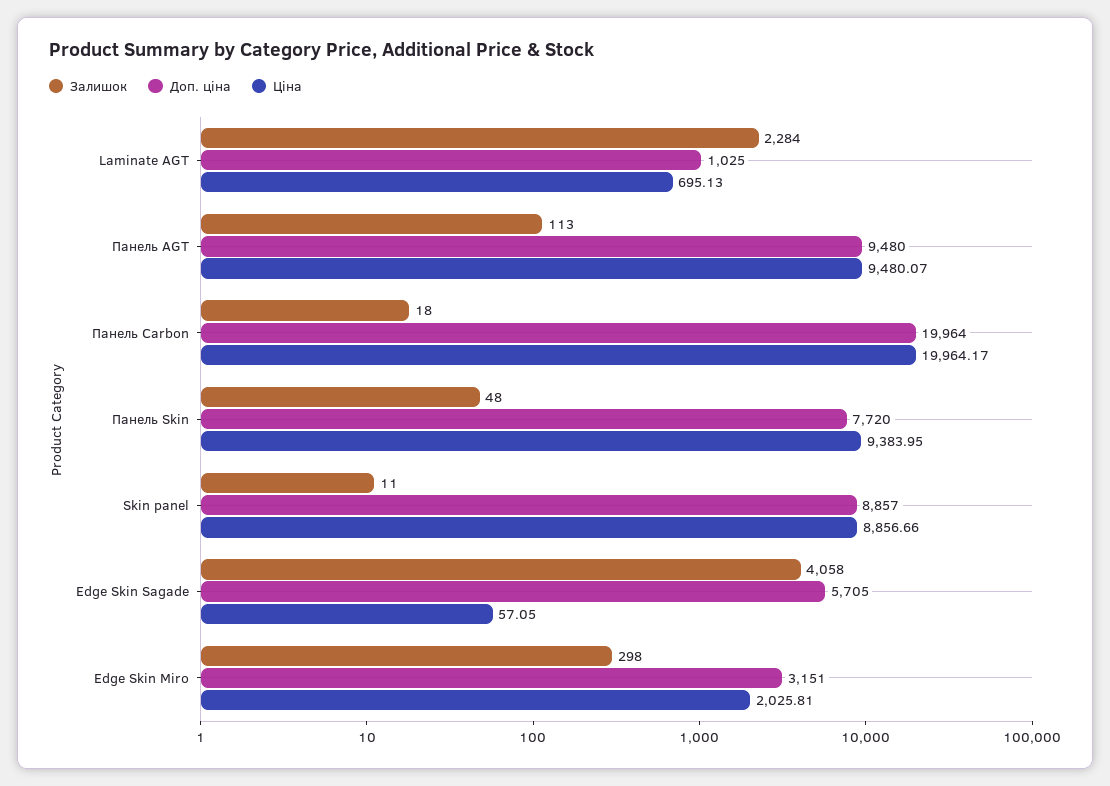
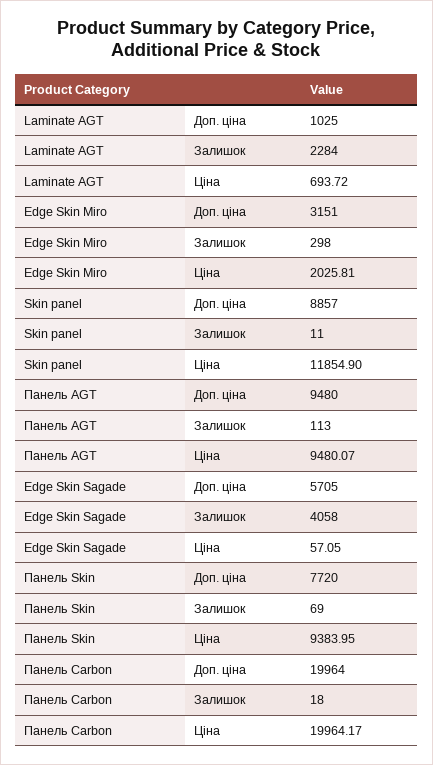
  {
    "Залишок": {
      "Laminate AGT": 2284,
      "Панель AGT": 113,
      "Панель Carbon": 18,
-     "Панель Skin": 48,
+     "Панель Skin": 69,
      "Skin panel": 11,
      "Edge Skin Sagade": 4058,
      "Edge Skin Miro": 298
    },
    "Доп. ціна": {
      "Laminate AGT": 1025,
      "Панель AGT": 9480,
      "Панель Carbon": 19964,
      "Панель Skin": 7720,
      "Skin panel": 8857,
      "Edge Skin Sagade": 5705,
      "Edge Skin Miro": 3151
    },
    "Ціна": {
-     "Laminate AGT": 695.13,
+     "Laminate AGT": 693.72,
      "Панель AGT": 9480.07,
      "Панель Carbon": 19964.17,
      "Панель Skin": 9383.95,
-     "Skin panel": 8856.66,
+     "Skin panel": 11854.9,
      "Edge Skin Sagade": 57.05,
      "Edge Skin Miro": 2025.81
    }
  }

